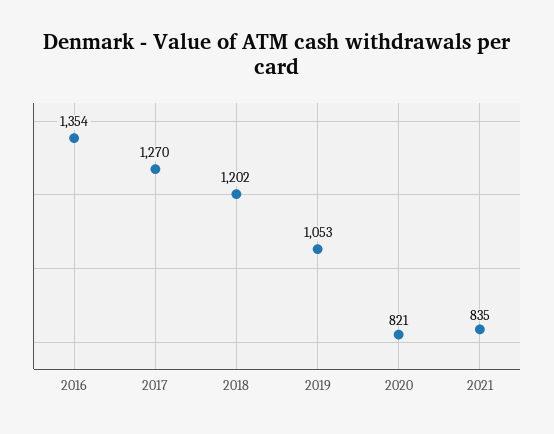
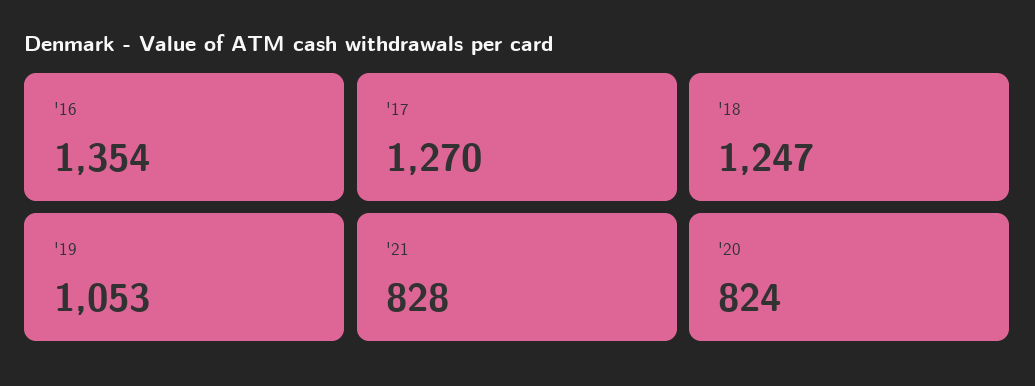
  {
    "2016": 1354,
    "2017": 1270,
-   "2018": 1202,
+   "2018": 1247,
    "2019": 1053,
-   "2020": 821,
+   "2020": 824,
-   "2021": 835
+   "2021": 828
  }

